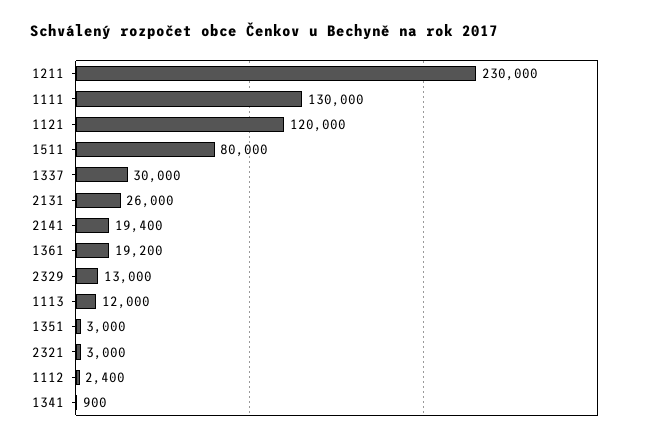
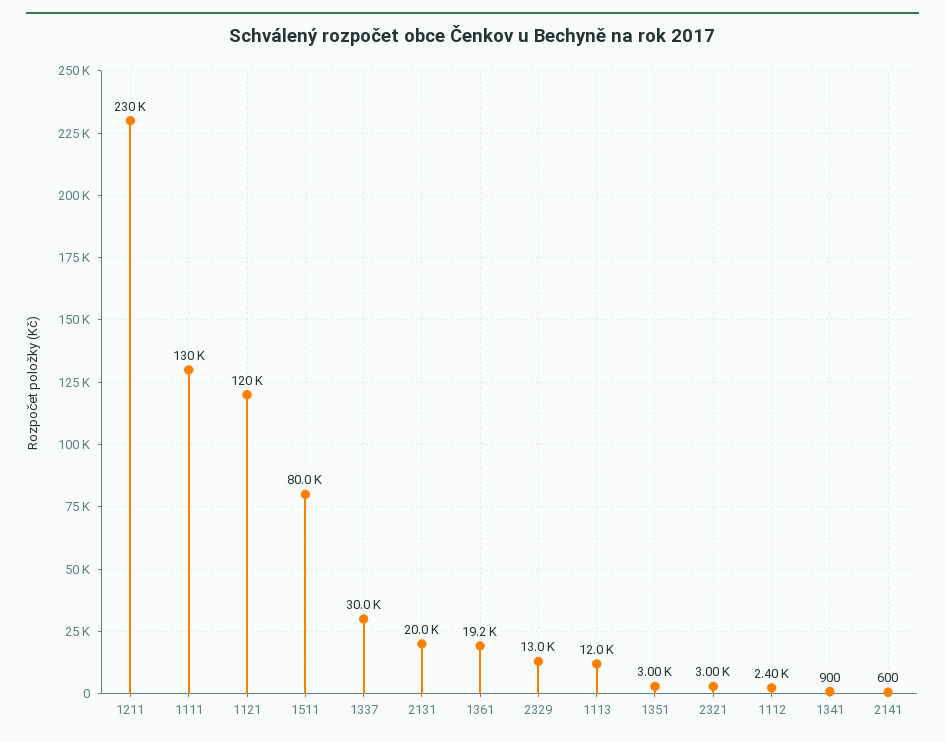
  {
    "1211": 230000,
    "1111": 130000,
    "1121": 120000,
    "1511": 80000,
    "1337": 30000,
-   "2131": 26000,
+   "2131": 20000,
-   "2141": 19400,
+   "2141": 600,
    "1361": 19200,
    "2329": 13000,
    "1113": 12000,
    "1351": 3000,
    "2321": 3000,
    "1112": 2400,
    "1341": 900
  }

